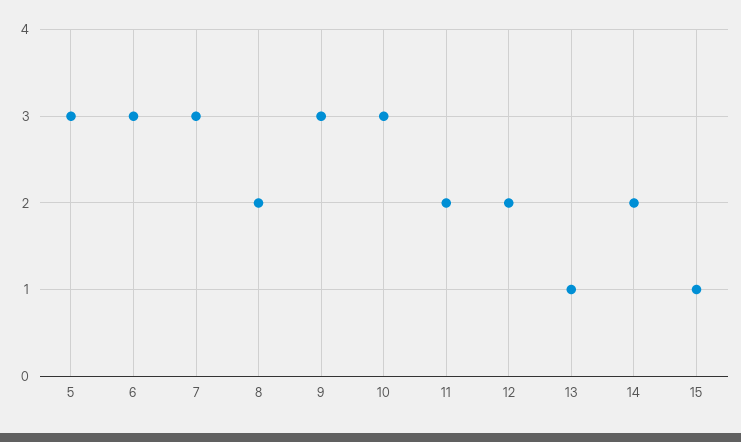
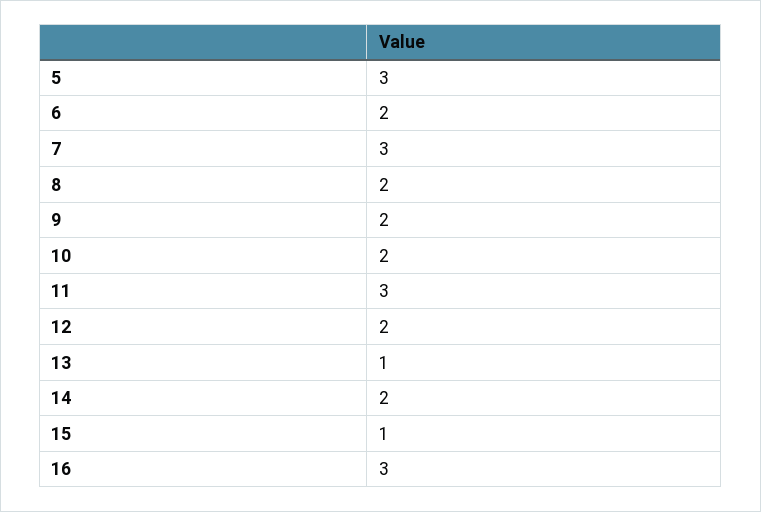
  {
    "5": 3,
-   "6": 3,
+   "6": 2,
    "7": 3,
    "8": 2,
-   "9": 3,
+   "9": 2,
-   "10": 3,
+   "10": 2,
-   "11": 2,
+   "11": 3,
    "12": 2,
    "13": 1,
    "14": 2,
-   "15": 1
+   "15": 1,
+   "16": 3
  }

